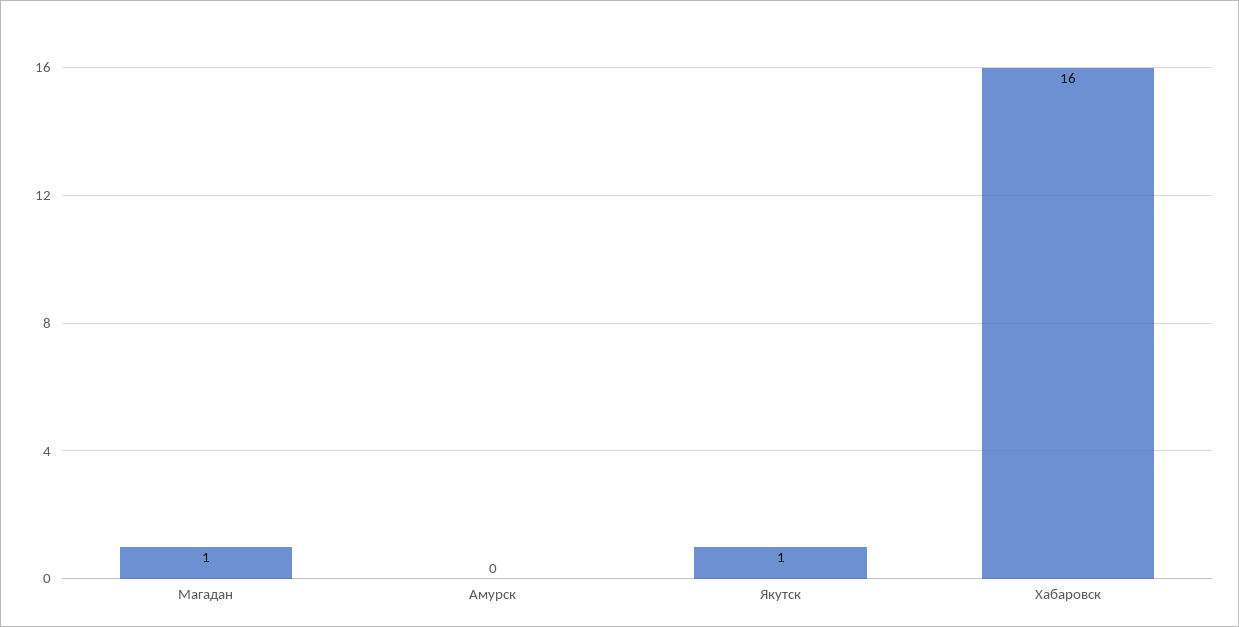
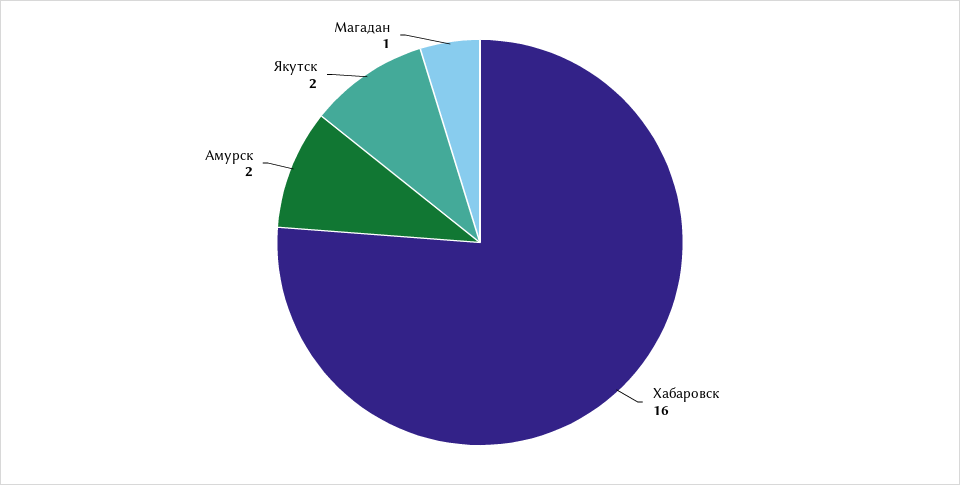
  {
    "Магадан": 1,
-   "Амурск": 0,
+   "Амурск": 2,
-   "Якутск": 1,
+   "Якутск": 2,
    "Хабаровск": 16
  }

